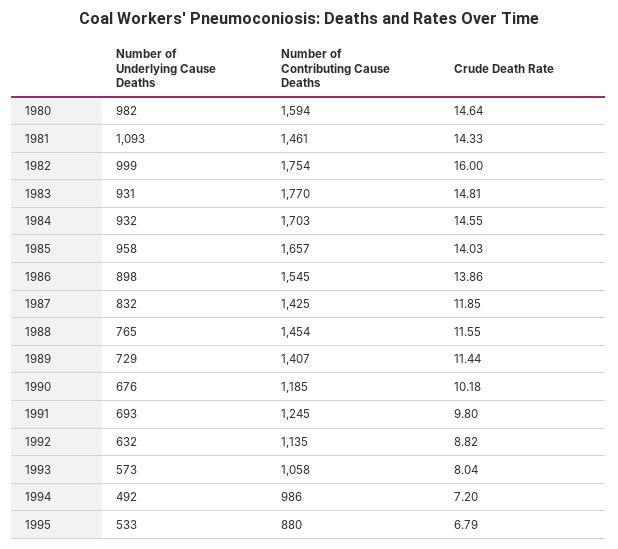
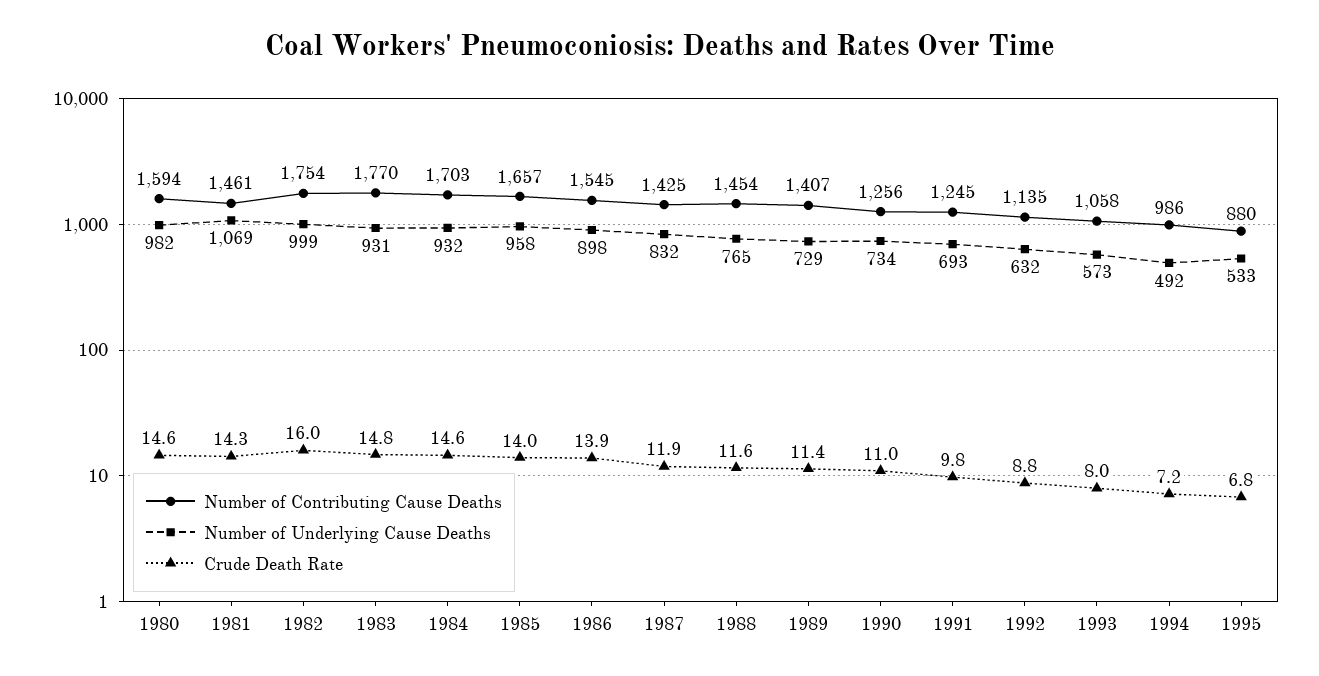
  {
    "Number of Underlying Cause Deaths": {
      "1980": 982,
-     "1981": 1093,
+     "1981": 1069,
      "1982": 999,
      "1983": 931,
      "1984": 932,
      "1985": 958,
      "1986": 898,
      "1987": 832,
      "1988": 765,
      "1989": 729,
-     "1990": 676,
+     "1990": 734,
      "1991": 693,
      "1992": 632,
      "1993": 573,
      "1994": 492,
      "1995": 533
    },
    "Number of Contributing Cause Deaths": {
      "1980": 1594,
      "1981": 1461,
      "1982": 1754,
      "1983": 1770,
      "1984": 1703,
      "1985": 1657,
      "1986": 1545,
      "1987": 1425,
      "1988": 1454,
      "1989": 1407,
-     "1990": 1185,
+     "1990": 1256,
      "1991": 1245,
      "1992": 1135,
      "1993": 1058,
      "1994": 986,
      "1995": 880
    },
    "Crude Death Rate": {
      "1980": 14.64,
      "1981": 14.33,
      "1982": 16,
      "1983": 14.81,
      "1984": 14.55,
      "1985": 14.03,
      "1986": 13.86,
      "1987": 11.85,
      "1988": 11.55,
      "1989": 11.44,
-     "1990": 10.18,
+     "1990": 11,
      "1991": 9.8,
      "1992": 8.82,
      "1993": 8.04,
      "1994": 7.2,
      "1995": 6.79
    }
  }

